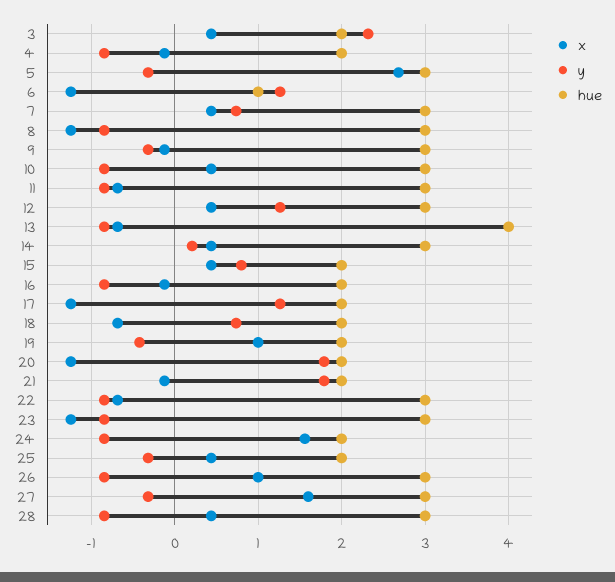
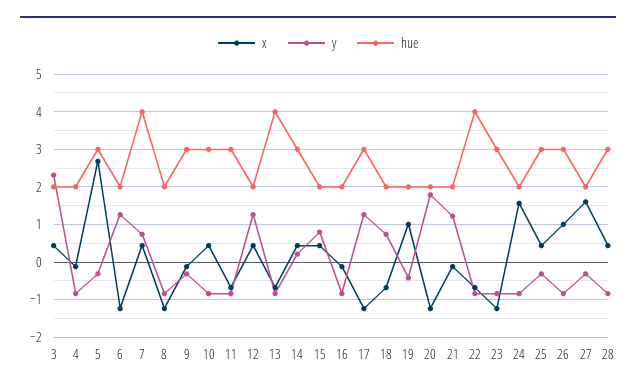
  {
    "x": {
      "3": 0.4,
      "4": -0.1,
      "5": 2.7,
      "6": -1.2,
      "7": 0.4,
      "8": -1.2,
      "9": -0.1,
      "10": 0.4,
      "11": -0.7,
      "12": 0.4,
      "13": -0.7,
      "14": 0.4,
      "15": 0.4,
      "16": -0.1,
      "17": -1.2,
      "18": -0.7,
      "19": 1,
      "20": -1.2,
      "21": -0.1,
      "22": -0.7,
      "23": -1.2,
      "24": 1.6,
      "25": 0.4,
      "26": 1,
      "27": 1.6,
      "28": 0.4
    },
    "y": {
      "3": 2.3,
      "4": -0.8,
      "5": -0.3,
      "6": 1.3,
      "7": 0.7,
      "8": -0.8,
      "9": -0.3,
      "10": -0.8,
      "11": -0.8,
      "12": 1.3,
      "13": -0.8,
      "14": 0.2,
      "15": 0.8,
      "16": -0.8,
      "17": 1.3,
      "18": 0.7,
      "19": -0.4,
      "20": 1.8,
-     "21": 1.8,
+     "21": 1.2,
      "22": -0.8,
      "23": -0.8,
      "24": -0.8,
      "25": -0.3,
      "26": -0.8,
      "27": -0.3,
      "28": -0.8
    },
    "hue": {
      "3": 2,
      "4": 2,
      "5": 3,
-     "6": 1,
+     "6": 2,
-     "7": 3,
+     "7": 4,
-     "8": 3,
+     "8": 2,
      "9": 3,
      "10": 3,
      "11": 3,
-     "12": 3,
+     "12": 2,
      "13": 4,
      "14": 3,
      "15": 2,
      "16": 2,
-     "17": 2,
+     "17": 3,
      "18": 2,
      "19": 2,
      "20": 2,
      "21": 2,
-     "22": 3,
+     "22": 4,
      "23": 3,
      "24": 2,
-     "25": 2,
+     "25": 3,
      "26": 3,
-     "27": 3,
+     "27": 2,
      "28": 3
    }
  }

